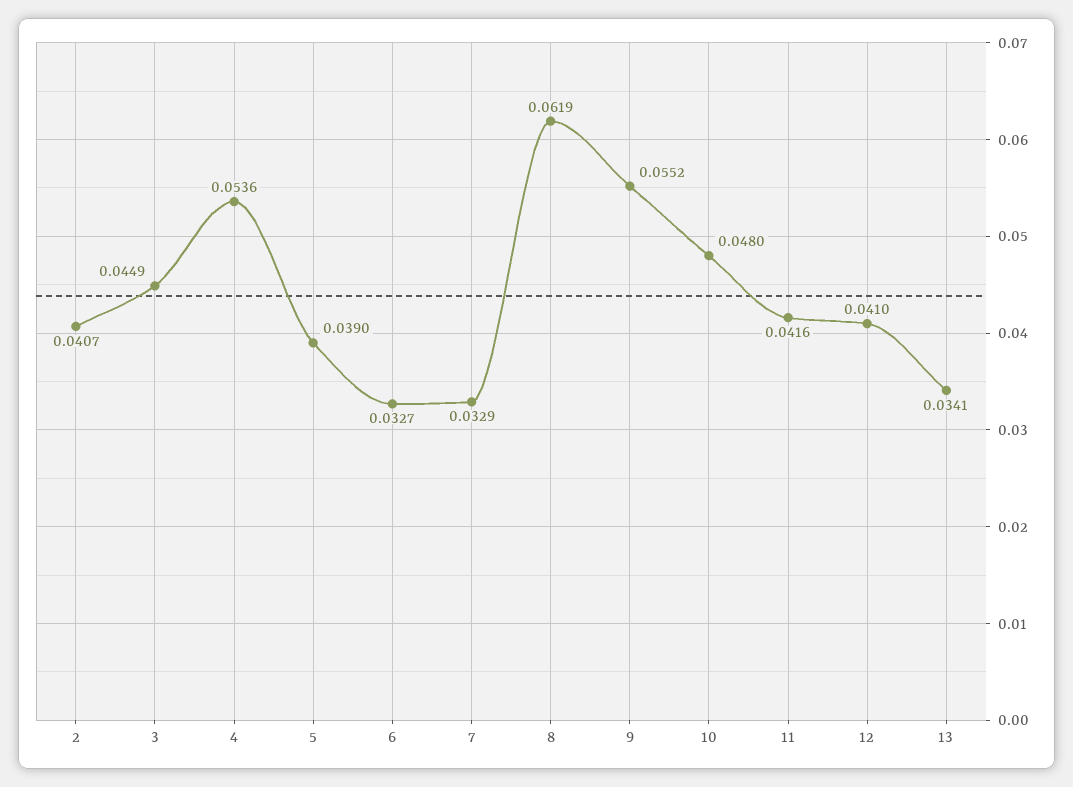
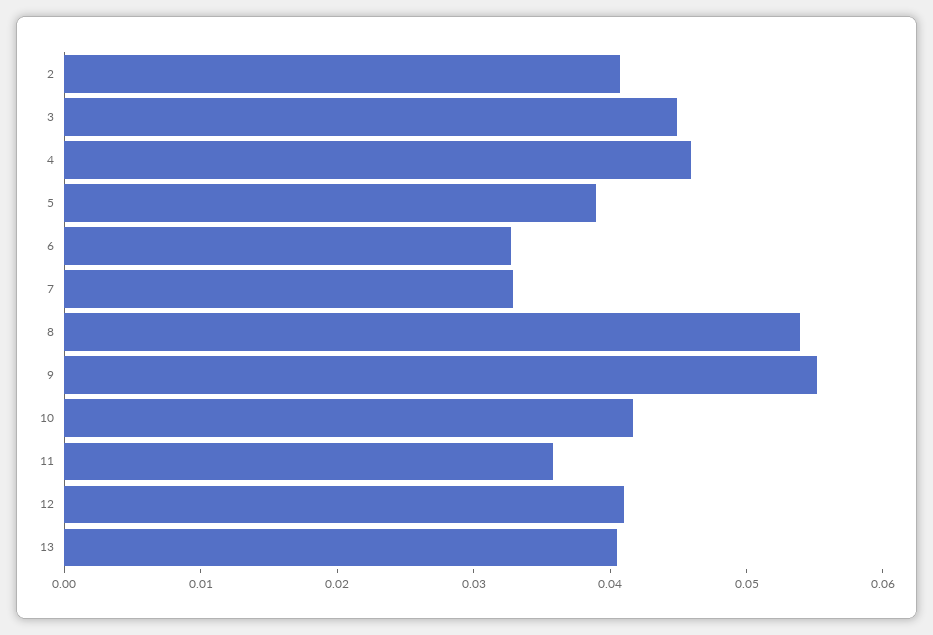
  {
    "2": 0.0407,
    "3": 0.0449,
-   "4": 0.0536,
+   "4": 0.046,
    "5": 0.039,
    "6": 0.0327,
    "7": 0.0329,
-   "8": 0.0619,
+   "8": 0.054,
    "9": 0.0552,
-   "10": 0.048,
+   "10": 0.042,
-   "11": 0.0416,
+   "11": 0.036,
    "12": 0.041,
-   "13": 0.0341
+   "13": 0.04
  }

